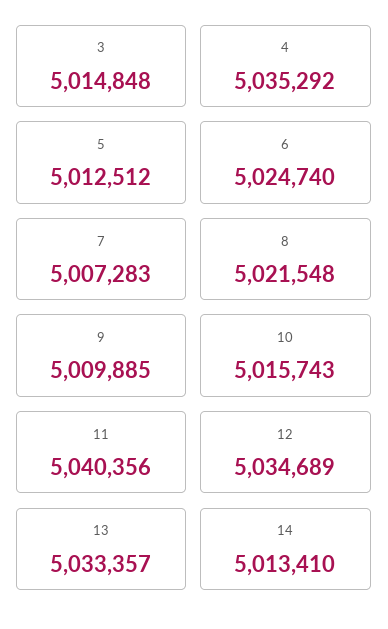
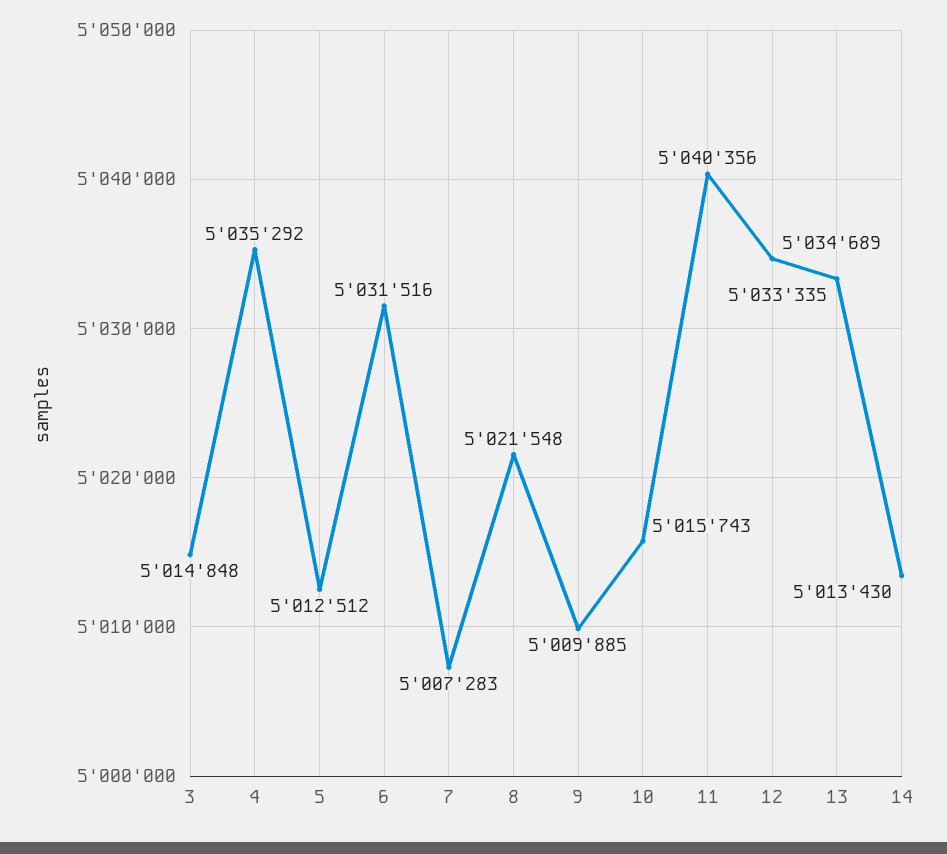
  {
    "3": 5014848,
    "4": 5035292,
    "5": 5012512,
-   "6": 5024740,
+   "6": 5031516,
    "7": 5007283,
    "8": 5021548,
    "9": 5009885,
    "10": 5015743,
    "11": 5040356,
    "12": 5034689,
-   "13": 5033357,
+   "13": 5033335,
-   "14": 5013410
+   "14": 5013430
  }

